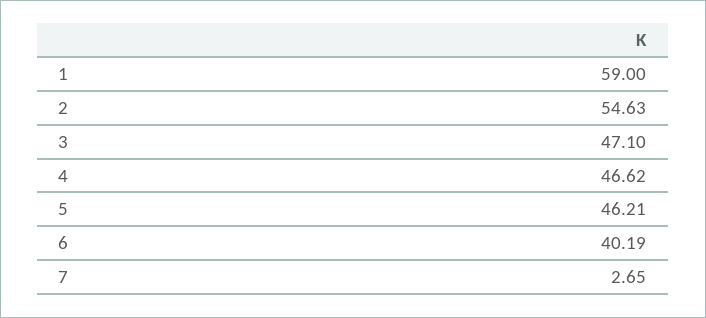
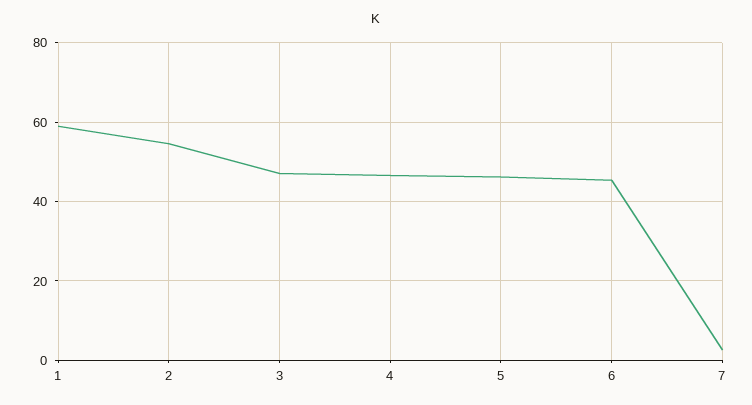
  {
    "1": 59,
    "2": 54.63,
    "3": 47.1,
    "4": 46.62,
    "5": 46.21,
-   "6": 40.19,
+   "6": 46,
    "7": 2.65
  }

